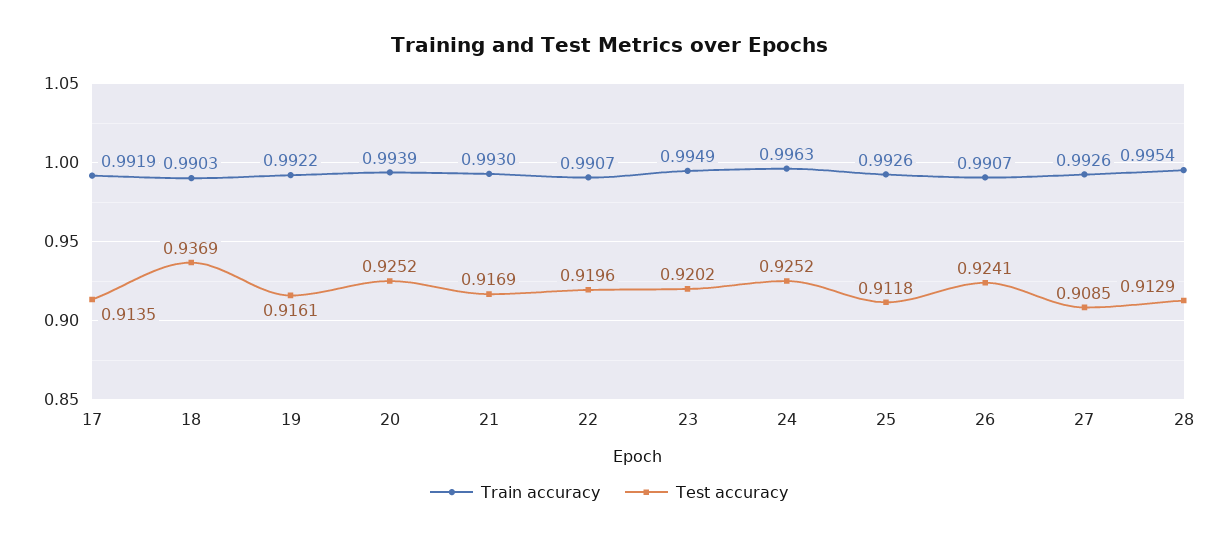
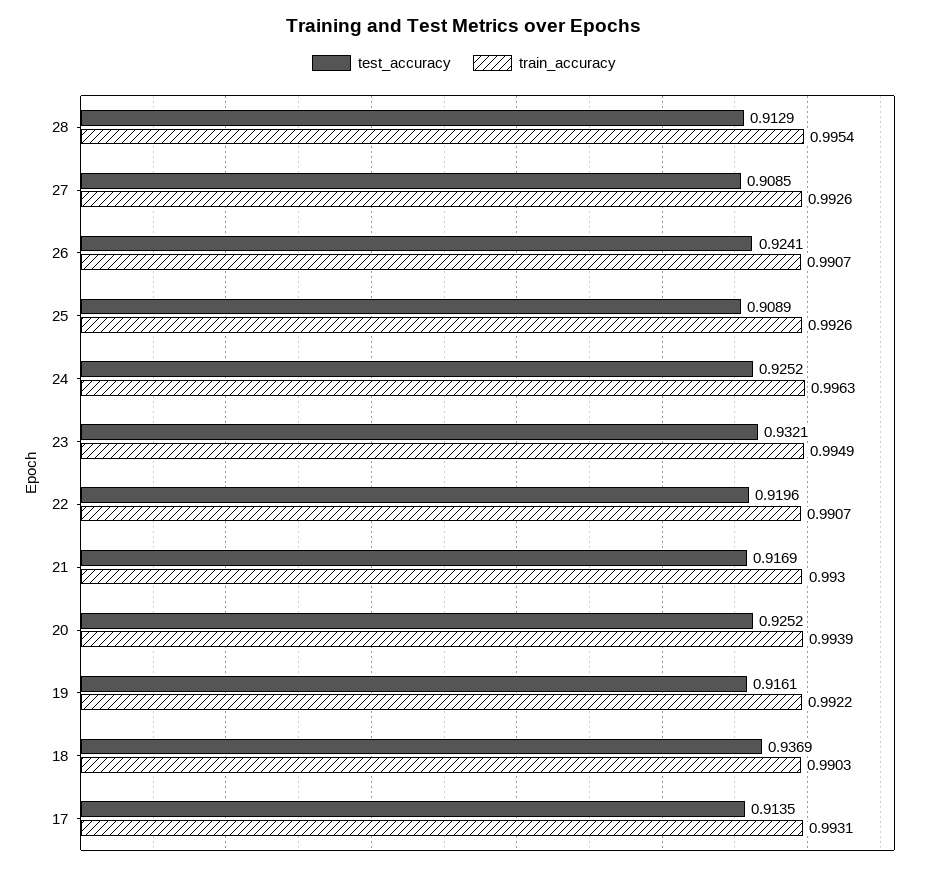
  {
    "Train accuracy": {
-     "17": 0.9919,
+     "17": 0.9931,
      "18": 0.9903,
      "19": 0.9922,
      "20": 0.9939,
      "21": 0.993,
      "22": 0.9907,
      "23": 0.9949,
      "24": 0.9963,
      "25": 0.9926,
      "26": 0.9907,
      "27": 0.9926,
      "28": 0.9954
    },
    "Test accuracy": {
      "17": 0.9135,
      "18": 0.9369,
      "19": 0.9161,
      "20": 0.9252,
      "21": 0.9169,
      "22": 0.9196,
-     "23": 0.9202,
+     "23": 0.9321,
      "24": 0.9252,
-     "25": 0.9118,
+     "25": 0.9089,
      "26": 0.9241,
      "27": 0.9085,
      "28": 0.9129
    }
  }

